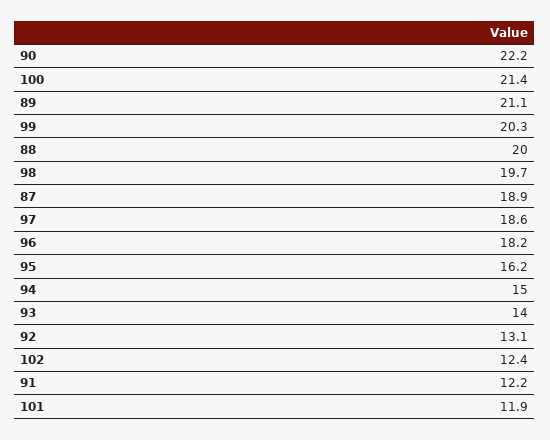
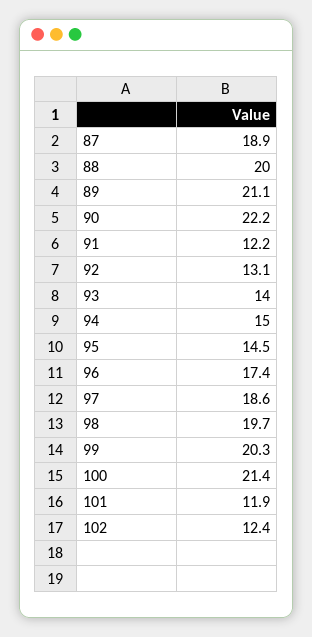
  {
    "90": 22.2,
    "100": 21.4,
    "89": 21.1,
    "99": 20.3,
    "88": 20,
    "98": 19.7,
    "87": 18.9,
    "97": 18.6,
-   "96": 18.2,
+   "96": 17.4,
-   "95": 16.2,
+   "95": 14.5,
    "94": 15,
    "93": 14,
    "92": 13.1,
    "102": 12.4,
    "91": 12.2,
    "101": 11.9
  }

